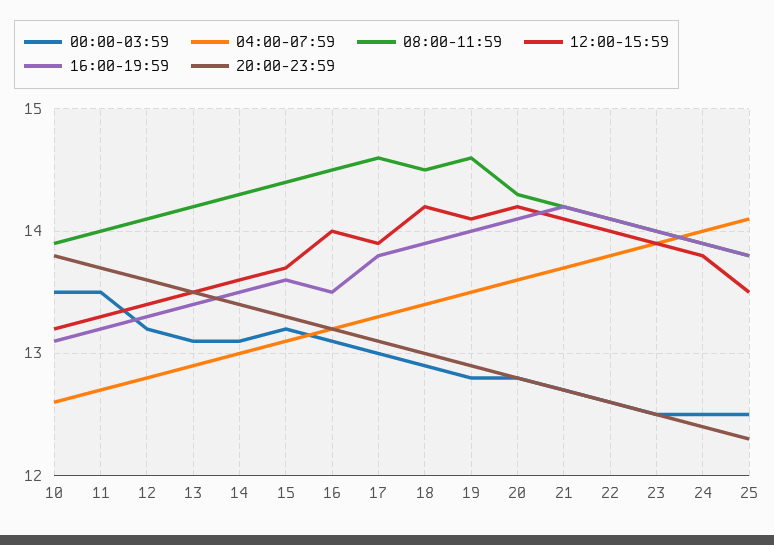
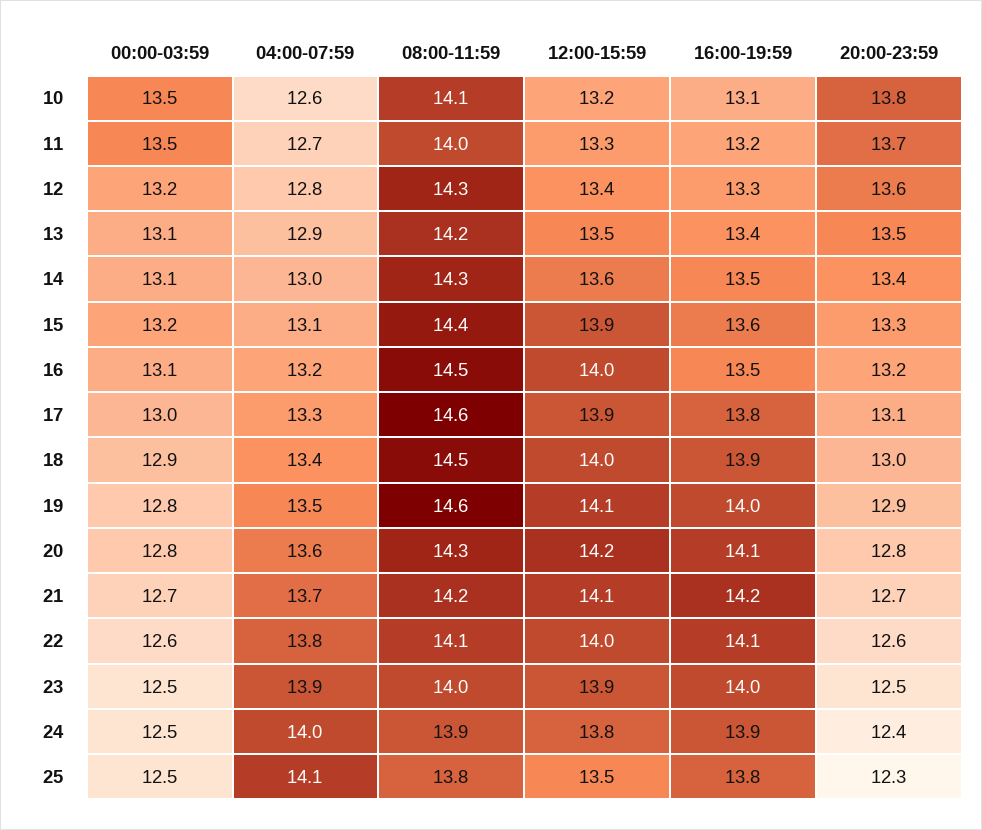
  {
    "00:00-03:59": {
      "10": 13.5,
      "11": 13.5,
      "12": 13.2,
      "13": 13.1,
      "14": 13.1,
      "15": 13.2,
      "16": 13.1,
      "17": 13,
      "18": 12.9,
      "19": 12.8,
      "20": 12.8,
      "21": 12.7,
      "22": 12.6,
      "23": 12.5,
      "24": 12.5,
      "25": 12.5
    },
    "04:00-07:59": {
      "10": 12.6,
      "11": 12.7,
      "12": 12.8,
      "13": 12.9,
      "14": 13,
      "15": 13.1,
      "16": 13.2,
      "17": 13.3,
      "18": 13.4,
      "19": 13.5,
      "20": 13.6,
      "21": 13.7,
      "22": 13.8,
      "23": 13.9,
      "24": 14,
      "25": 14.1
    },
    "08:00-11:59": {
-     "10": 13.9,
+     "10": 14.1,
      "11": 14,
-     "12": 14.1,
+     "12": 14.3,
      "13": 14.2,
      "14": 14.3,
      "15": 14.4,
      "16": 14.5,
      "17": 14.6,
      "18": 14.5,
      "19": 14.6,
      "20": 14.3,
      "21": 14.2,
      "22": 14.1,
      "23": 14,
      "24": 13.9,
      "25": 13.8
    },
    "12:00-15:59": {
      "10": 13.2,
      "11": 13.3,
      "12": 13.4,
      "13": 13.5,
      "14": 13.6,
-     "15": 13.7,
+     "15": 13.9,
      "16": 14,
      "17": 13.9,
-     "18": 14.2,
+     "18": 14,
      "19": 14.1,
      "20": 14.2,
      "21": 14.1,
      "22": 14,
      "23": 13.9,
      "24": 13.8,
      "25": 13.5
    },
    "16:00-19:59": {
      "10": 13.1,
      "11": 13.2,
      "12": 13.3,
      "13": 13.4,
      "14": 13.5,
      "15": 13.6,
      "16": 13.5,
      "17": 13.8,
      "18": 13.9,
      "19": 14,
      "20": 14.1,
      "21": 14.2,
      "22": 14.1,
      "23": 14,
      "24": 13.9,
      "25": 13.8
    },
    "20:00-23:59": {
      "10": 13.8,
      "11": 13.7,
      "12": 13.6,
      "13": 13.5,
      "14": 13.4,
      "15": 13.3,
      "16": 13.2,
      "17": 13.1,
      "18": 13,
      "19": 12.9,
      "20": 12.8,
      "21": 12.7,
      "22": 12.6,
      "23": 12.5,
      "24": 12.4,
      "25": 12.3
    }
  }

